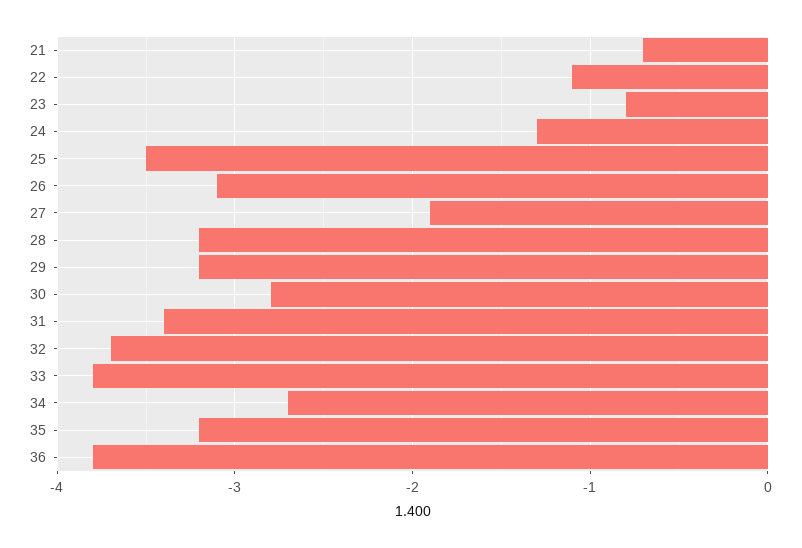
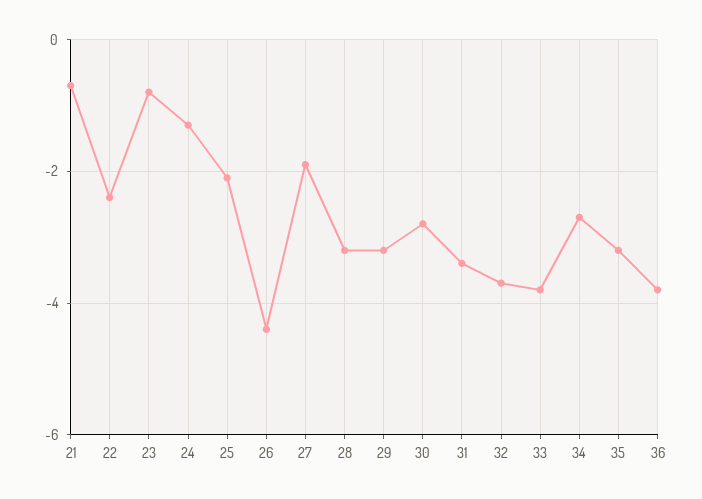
  {
    "21": -0.7,
-   "22": -1.1,
+   "22": -2.5,
    "23": -0.8,
    "24": -1.3,
-   "25": -3.5,
+   "25": -2,
-   "26": -3.1,
+   "26": -4.5,
    "27": -1.9,
    "28": -3.2,
    "29": -3.2,
    "30": -2.8,
    "31": -3.4,
    "32": -3.7,
    "33": -3.8,
    "34": -2.7,
    "35": -3.2,
    "36": -3.8
  }

